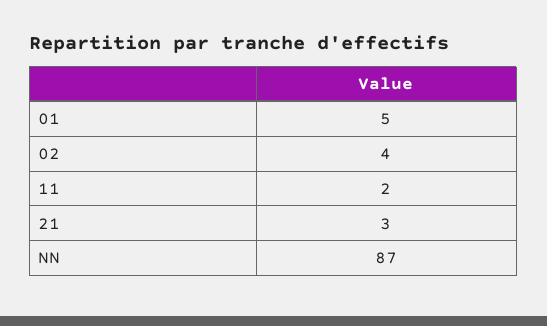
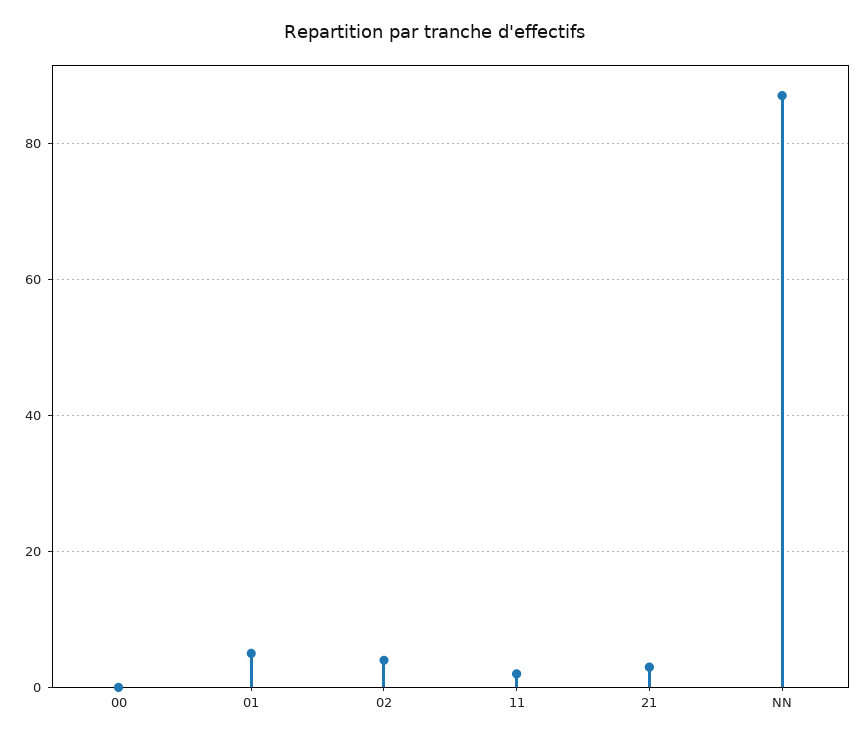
  {
    "01": 5,
    "02": 4,
    "11": 2,
    "21": 3,
-   "NN": 87
+   "NN": 87,
+   "00": 0
  }

